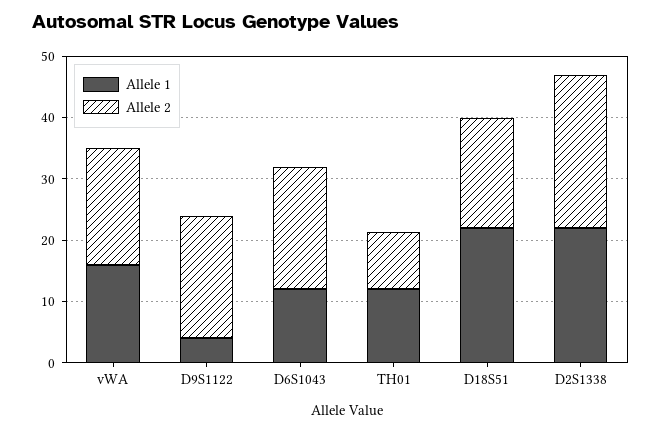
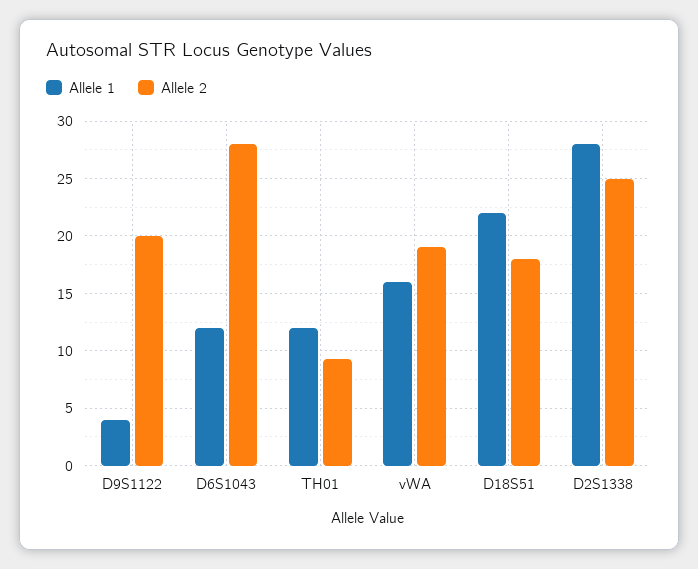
  {
    "Allele 1": {
      "vWA": 16,
      "D9S1122": 4,
      "D6S1043": 12,
      "TH01": 12,
      "D18S51": 22,
-     "D2S1338": 22
+     "D2S1338": 28
    },
    "Allele 2": {
      "vWA": 19,
      "D9S1122": 20,
-     "D6S1043": 20,
+     "D6S1043": 28,
      "TH01": 9,
      "D18S51": 18,
      "D2S1338": 25
    }
  }

